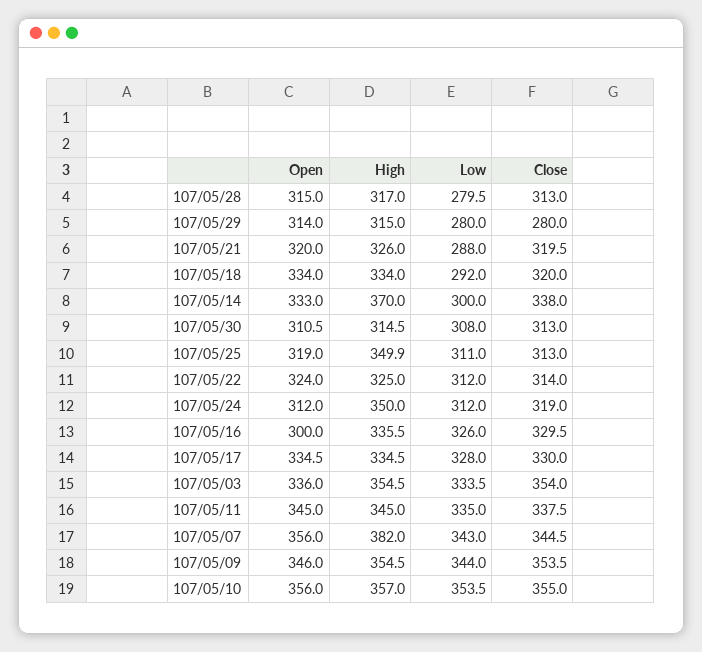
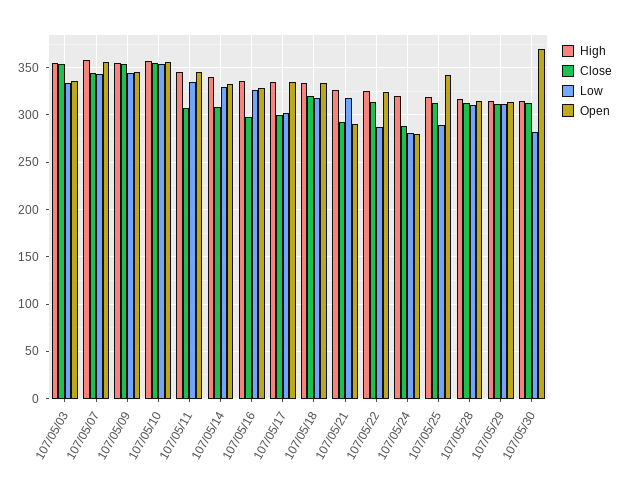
  {
    "Open": {
      "107/05/28": 315,
      "107/05/29": 314,
-     "107/05/21": 320,
+     "107/05/21": 290,
      "107/05/18": 334,
      "107/05/14": 333,
-     "107/05/30": 310.5,
+     "107/05/30": 370,
-     "107/05/25": 319,
+     "107/05/25": 340,
      "107/05/22": 324,
-     "107/05/24": 312,
+     "107/05/24": 280,
-     "107/05/16": 300,
+     "107/05/16": 330,
      "107/05/17": 334.5,
      "107/05/03": 336,
      "107/05/11": 345,
      "107/05/07": 356,
      "107/05/09": 346,
      "107/05/10": 356
    },
    "High": {
      "107/05/28": 317,
      "107/05/29": 315,
      "107/05/21": 326,
      "107/05/18": 334,
-     "107/05/14": 370,
+     "107/05/14": 340,
      "107/05/30": 314.5,
-     "107/05/25": 349.9,
+     "107/05/25": 320,
      "107/05/22": 325,
-     "107/05/24": 350,
+     "107/05/24": 320,
      "107/05/16": 335.5,
      "107/05/17": 334.5,
      "107/05/03": 354.5,
      "107/05/11": 345,
-     "107/05/07": 382,
+     "107/05/07": 360,
      "107/05/09": 354.5,
      "107/05/10": 357
    },
    "Low": {
-     "107/05/28": 279.5,
+     "107/05/28": 310,
-     "107/05/29": 280,
+     "107/05/29": 310,
-     "107/05/21": 288,
+     "107/05/21": 320,
-     "107/05/18": 292,
+     "107/05/18": 320,
-     "107/05/14": 300,
+     "107/05/14": 330,
-     "107/05/30": 308,
+     "107/05/30": 280,
-     "107/05/25": 311,
+     "107/05/25": 290,
-     "107/05/22": 312,
+     "107/05/22": 290,
-     "107/05/24": 312,
+     "107/05/24": 280,
      "107/05/16": 326,
-     "107/05/17": 328,
+     "107/05/17": 300,
      "107/05/03": 333.5,
      "107/05/11": 335,
      "107/05/07": 343,
      "107/05/09": 344,
      "107/05/10": 353.5
    },
    "Close": {
      "107/05/28": 313,
-     "107/05/29": 280,
+     "107/05/29": 310,
-     "107/05/21": 319.5,
+     "107/05/21": 290,
      "107/05/18": 320,
-     "107/05/14": 338,
+     "107/05/14": 310,
      "107/05/30": 313,
      "107/05/25": 313,
      "107/05/22": 314,
-     "107/05/24": 319,
+     "107/05/24": 290,
-     "107/05/16": 329.5,
+     "107/05/16": 300,
-     "107/05/17": 330,
+     "107/05/17": 300,
      "107/05/03": 354,
-     "107/05/11": 337.5,
+     "107/05/11": 310,
      "107/05/07": 344.5,
      "107/05/09": 353.5,
      "107/05/10": 355
    }
  }

